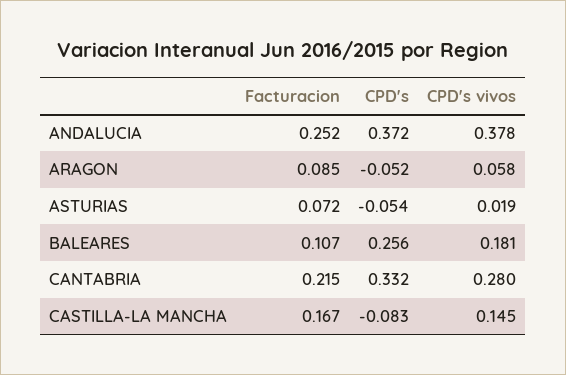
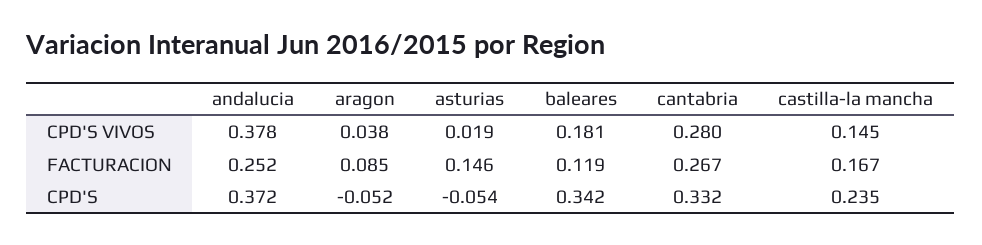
  {
    "Facturacion": {
      "ANDALUCIA": 0.252,
      "ARAGON": 0.085,
-     "ASTURIAS": 0.072,
+     "ASTURIAS": 0.146,
-     "BALEARES": 0.107,
+     "BALEARES": 0.119,
-     "CANTABRIA": 0.215,
+     "CANTABRIA": 0.267,
      "CASTILLA-LA MANCHA": 0.167
    },
    "CPD's": {
      "ANDALUCIA": 0.372,
      "ARAGON": -0.052,
      "ASTURIAS": -0.054,
-     "BALEARES": 0.256,
+     "BALEARES": 0.342,
      "CANTABRIA": 0.332,
-     "CASTILLA-LA MANCHA": -0.083
+     "CASTILLA-LA MANCHA": 0.235
    },
    "CPD's vivos": {
      "ANDALUCIA": 0.378,
-     "ARAGON": 0.058,
+     "ARAGON": 0.038,
      "ASTURIAS": 0.019,
      "BALEARES": 0.181,
      "CANTABRIA": 0.28,
      "CASTILLA-LA MANCHA": 0.145
    }
  }

